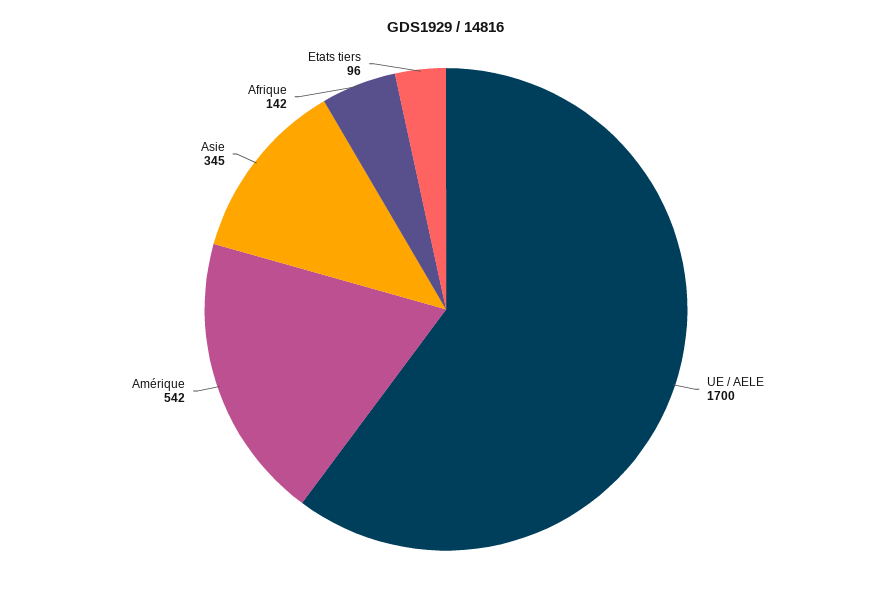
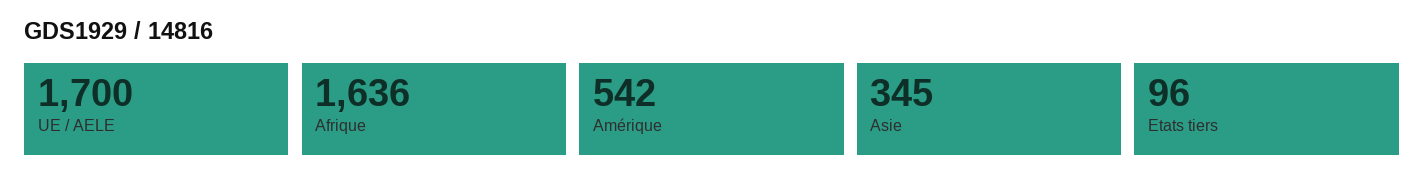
  {
    "UE / AELE": 1700,
    "Amérique": 542,
    "Asie": 345,
-   "Afrique": 142,
+   "Afrique": 1636,
    "Etats tiers": 96
  }

